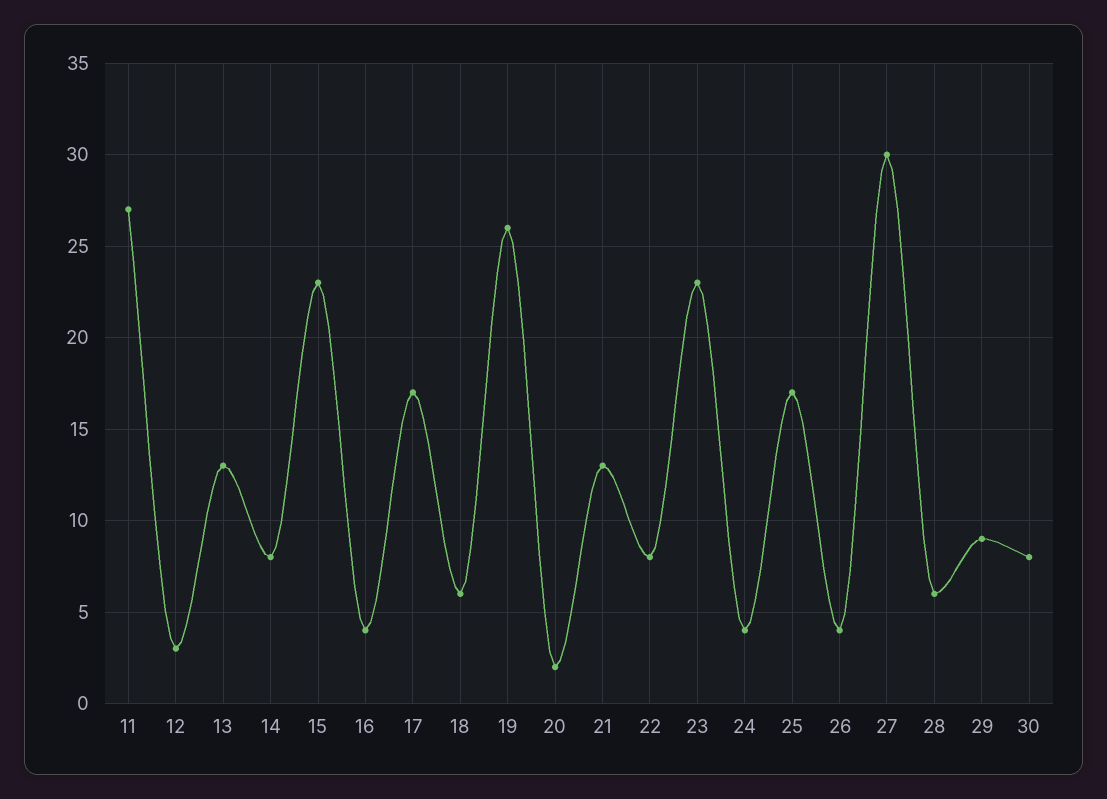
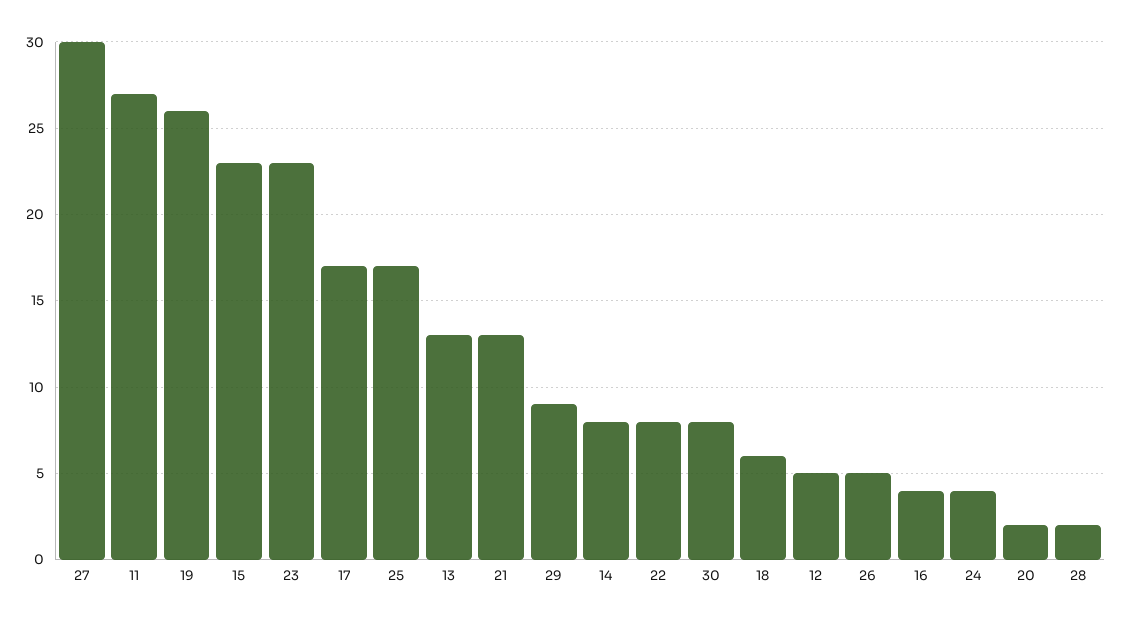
  {
    "11": 27,
-   "12": 3,
+   "12": 5,
    "13": 13,
    "14": 8,
    "15": 23,
    "16": 4,
    "17": 17,
    "18": 6,
    "19": 26,
    "20": 2,
    "21": 13,
    "22": 8,
    "23": 23,
    "24": 4,
    "25": 17,
-   "26": 4,
+   "26": 5,
    "27": 30,
-   "28": 6,
+   "28": 2,
    "29": 9,
    "30": 8
  }

